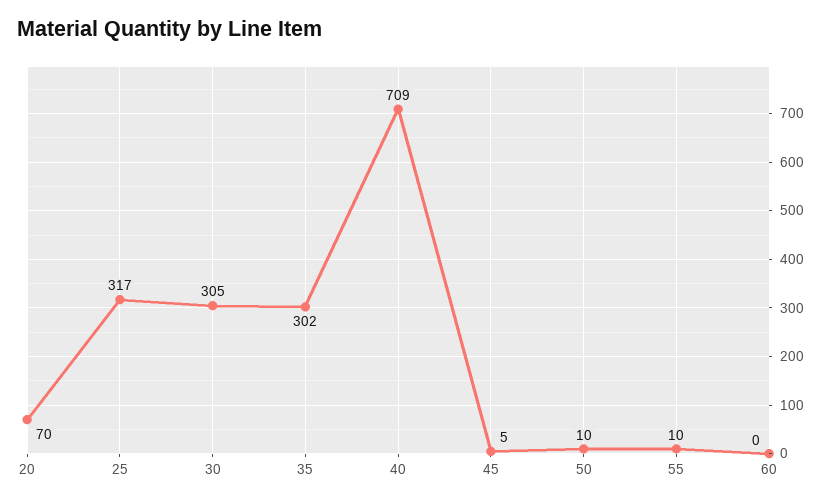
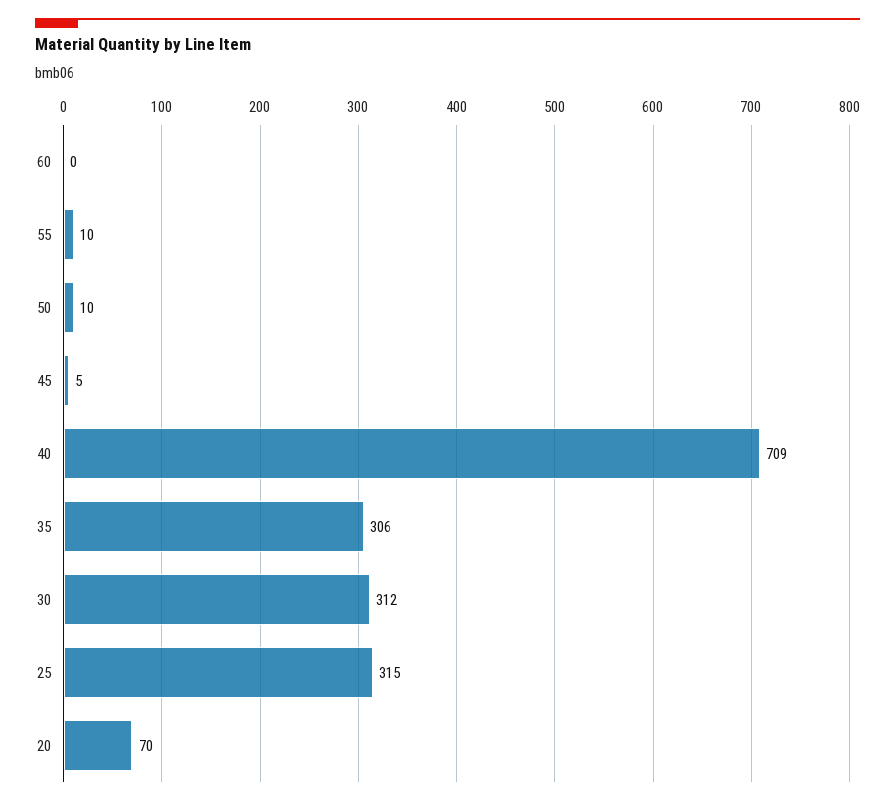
  {
    "20": 70,
-   "25": 317,
+   "25": 315,
-   "30": 305,
+   "30": 312,
-   "35": 302,
+   "35": 306,
    "40": 709,
    "45": 5,
    "50": 10,
    "55": 10,
    "60": 0
  }

